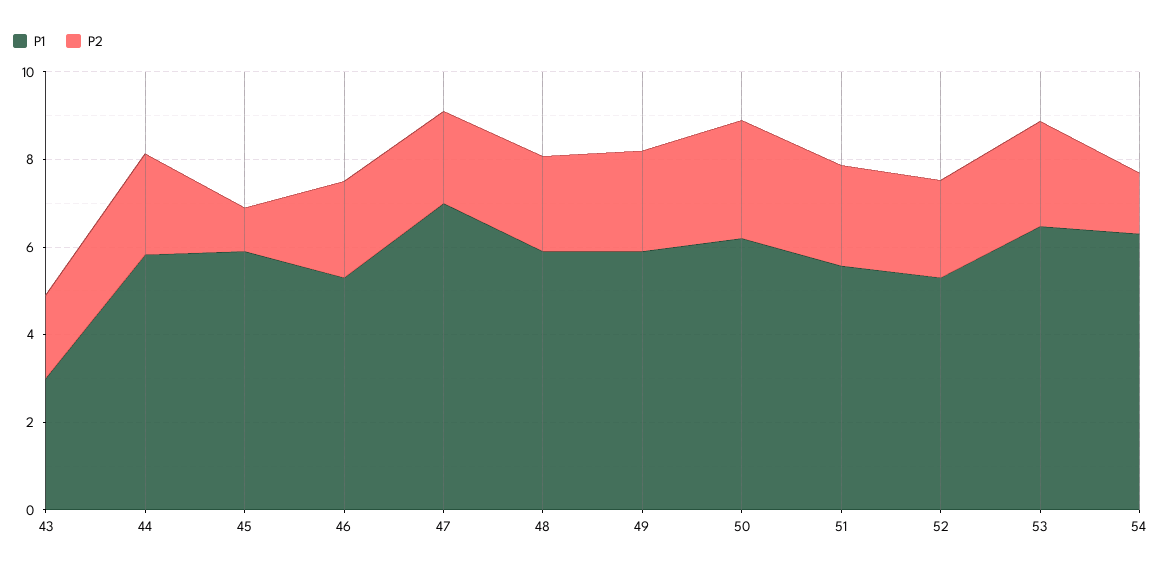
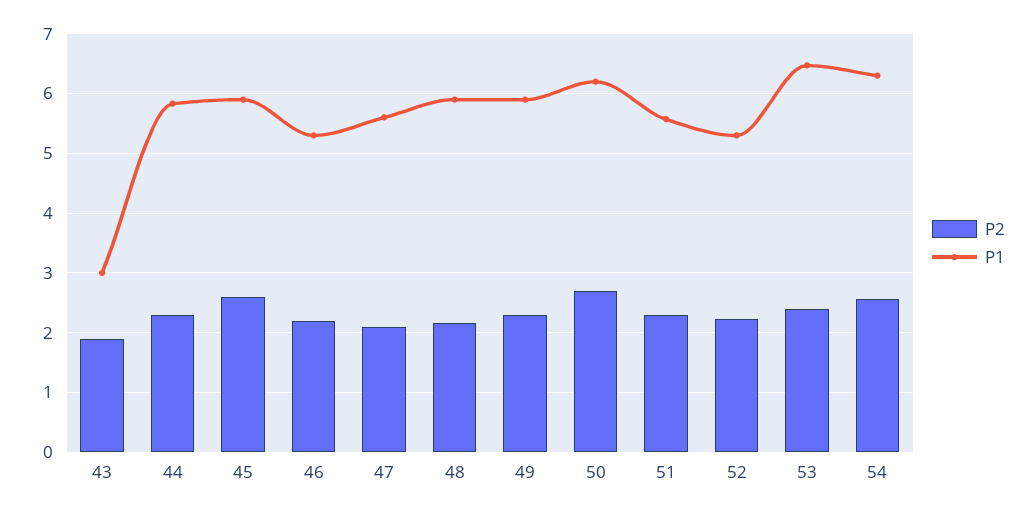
  {
    "P1": {
      "43": 3,
      "44": 5.8,
      "45": 6,
      "46": 5.4,
-     "47": 7,
+     "47": 5.6,
      "48": 6,
      "49": 6,
      "50": 6.2,
      "51": 5.6,
      "52": 5.4,
      "53": 6.4,
      "54": 6.4
    },
    "P2": {
      "43": 2,
      "44": 2.4,
-     "45": 1,
+     "45": 2.6,
      "46": 2.2,
      "47": 2.2,
      "48": 2.2,
      "49": 2.4,
      "50": 2.8,
      "51": 2.4,
      "52": 2.2,
      "53": 2.4,
-     "54": 1.5
+     "54": 2.6
    }
  }

